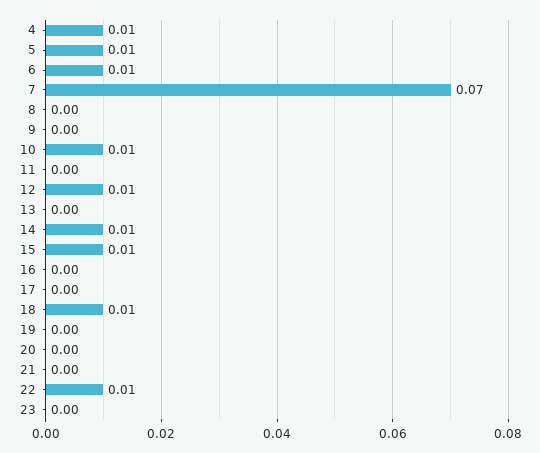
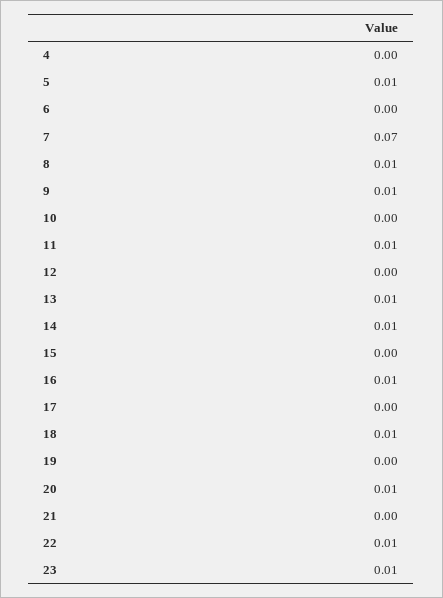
  {
-   "4": 0.01,
+   "4": 0,
    "5": 0.01,
-   "6": 0.01,
+   "6": 0,
    "7": 0.07,
-   "8": 0,
+   "8": 0.01,
-   "9": 0,
+   "9": 0.01,
-   "10": 0.01,
+   "10": 0,
-   "11": 0,
+   "11": 0.01,
-   "12": 0.01,
+   "12": 0,
-   "13": 0,
+   "13": 0.01,
    "14": 0.01,
-   "15": 0.01,
+   "15": 0,
-   "16": 0,
+   "16": 0.01,
    "17": 0,
    "18": 0.01,
    "19": 0,
-   "20": 0,
+   "20": 0.01,
    "21": 0,
    "22": 0.01,
-   "23": 0
+   "23": 0.01
  }

